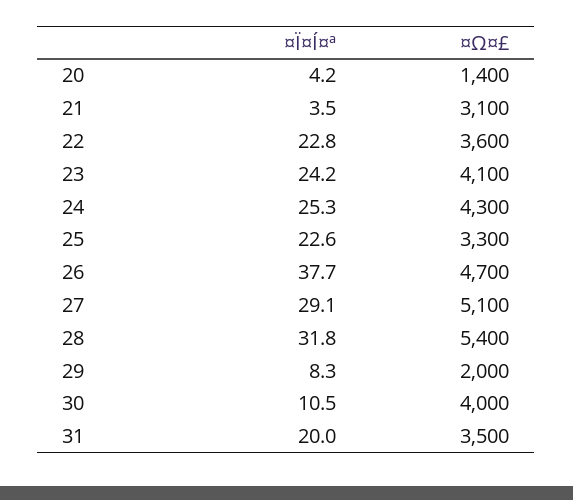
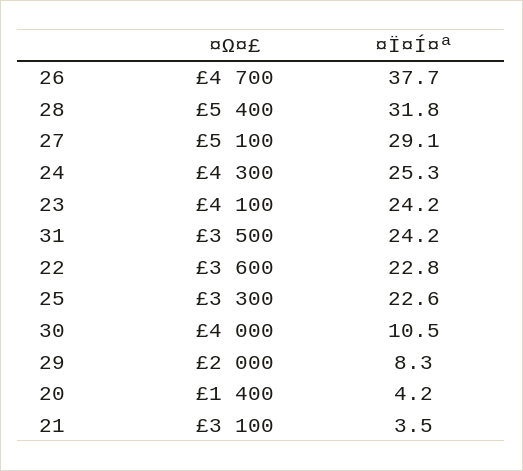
  {
    "¤Ï¤Í¤ª": {
      "20": 4.2,
      "21": 3.5,
      "22": 22.8,
      "23": 24.2,
      "24": 25.3,
      "25": 22.6,
      "26": 37.7,
      "27": 29.1,
      "28": 31.8,
      "29": 8.3,
      "30": 10.5,
-     "31": 20
+     "31": 24.2
    },
    "¤Ω¤£": {
      "20": 1400,
      "21": 3100,
      "22": 3600,
      "23": 4100,
      "24": 4300,
      "25": 3300,
      "26": 4700,
      "27": 5100,
      "28": 5400,
      "29": 2000,
      "30": 4000,
      "31": 3500
    }
  }

